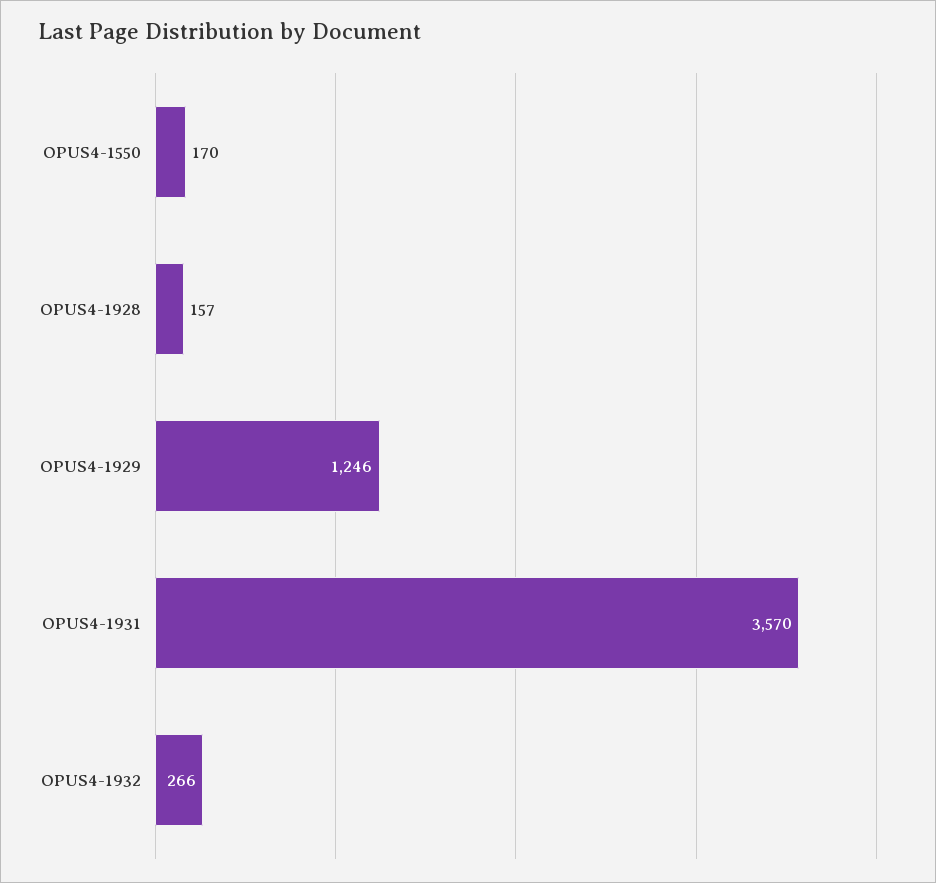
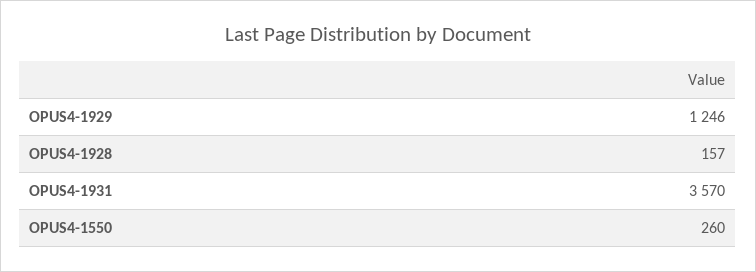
  {
-   "OPUS4-1550": 170,
+   "OPUS4-1550": 260,
    "OPUS4-1928": 157,
    "OPUS4-1929": 1246,
-   "OPUS4-1931": 3570,
+   "OPUS4-1931": 3570
-   "OPUS4-1932": 266
  }

